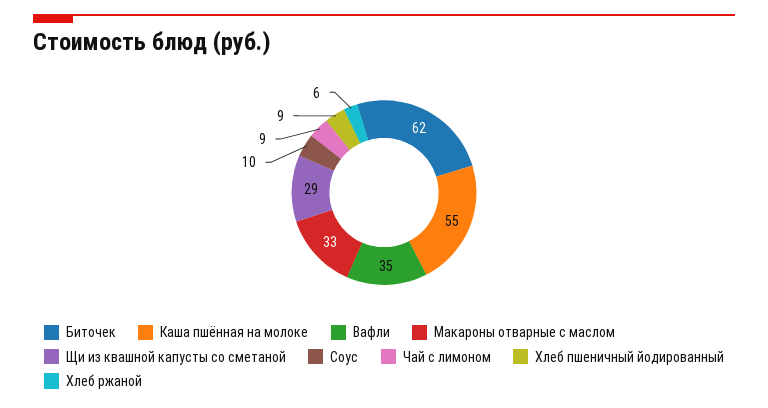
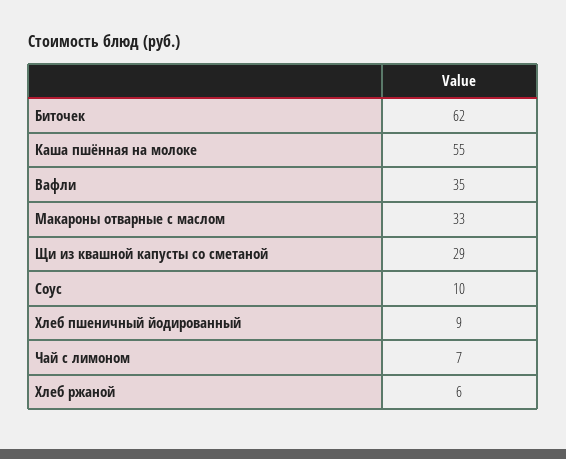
  {
    "Биточек": 62,
    "Каша пшённая на молоке": 55,
    "Вафли": 35,
    "Макароны отварные с маслом": 33,
    "Щи из квашной капусты со сметаной": 29,
    "Соус": 10,
-   "Чай с лимоном": 9,
+   "Чай с лимоном": 7,
    "Хлеб пшеничный йодированный": 9,
    "Хлеб ржаной": 6
  }

